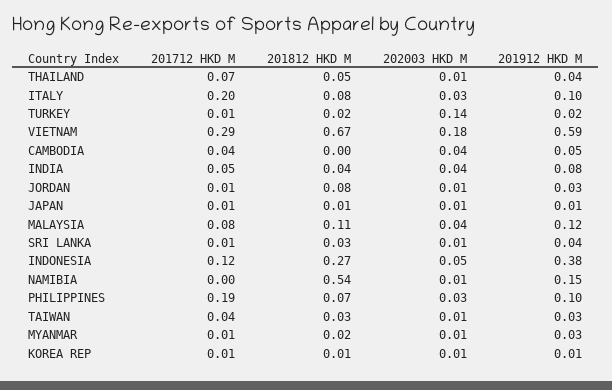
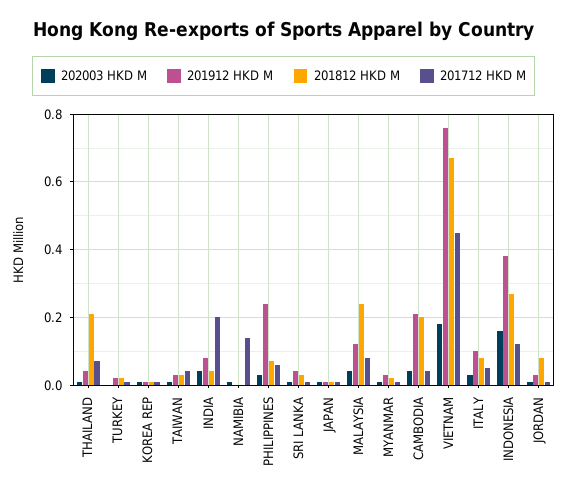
  {
    "201712 HKD M": {
      "THAILAND": 0.07,
-     "ITALY": 0.2,
+     "ITALY": 0.05,
      "TURKEY": 0.01,
-     "VIETNAM": 0.29,
+     "VIETNAM": 0.45,
      "CAMBODIA": 0.04,
-     "INDIA": 0.05,
+     "INDIA": 0.2,
      "JORDAN": 0.01,
      "JAPAN": 0.01,
      "MALAYSIA": 0.08,
      "SRI LANKA": 0.01,
      "INDONESIA": 0.12,
-     "NAMIBIA": 0,
+     "NAMIBIA": 0.15,
-     "PHILIPPINES": 0.19,
+     "PHILIPPINES": 0.05,
      "TAIWAN": 0.04,
      "MYANMAR": 0.01,
      "KOREA REP": 0.01
    },
    "201812 HKD M": {
-     "THAILAND": 0.05,
+     "THAILAND": 0.2,
      "ITALY": 0.08,
      "TURKEY": 0.02,
      "VIETNAM": 0.67,
-     "CAMBODIA": 0,
+     "CAMBODIA": 0.2,
      "INDIA": 0.04,
      "JORDAN": 0.08,
      "JAPAN": 0.01,
-     "MALAYSIA": 0.11,
+     "MALAYSIA": 0.25,
      "SRI LANKA": 0.03,
      "INDONESIA": 0.27,
-     "NAMIBIA": 0.54,
+     "NAMIBIA": 0,
      "PHILIPPINES": 0.07,
      "TAIWAN": 0.03,
      "MYANMAR": 0.02,
      "KOREA REP": 0.01
    },
    "202003 HKD M": {
      "THAILAND": 0.01,
      "ITALY": 0.03,
-     "TURKEY": 0.14,
+     "TURKEY": 0,
      "VIETNAM": 0.18,
      "CAMBODIA": 0.04,
      "INDIA": 0.04,
      "JORDAN": 0.01,
      "JAPAN": 0.01,
      "MALAYSIA": 0.04,
      "SRI LANKA": 0.01,
-     "INDONESIA": 0.05,
+     "INDONESIA": 0.15,
      "NAMIBIA": 0.01,
      "PHILIPPINES": 0.03,
      "TAIWAN": 0.01,
      "MYANMAR": 0.01,
      "KOREA REP": 0.01
    },
    "201912 HKD M": {
      "THAILAND": 0.04,
      "ITALY": 0.1,
      "TURKEY": 0.02,
-     "VIETNAM": 0.59,
+     "VIETNAM": 0.75,
-     "CAMBODIA": 0.05,
+     "CAMBODIA": 0.2,
      "INDIA": 0.08,
      "JORDAN": 0.03,
      "JAPAN": 0.01,
      "MALAYSIA": 0.12,
      "SRI LANKA": 0.04,
      "INDONESIA": 0.38,
-     "NAMIBIA": 0.15,
+     "NAMIBIA": 0,
-     "PHILIPPINES": 0.1,
+     "PHILIPPINES": 0.25,
      "TAIWAN": 0.03,
      "MYANMAR": 0.03,
      "KOREA REP": 0.01
    }
  }

